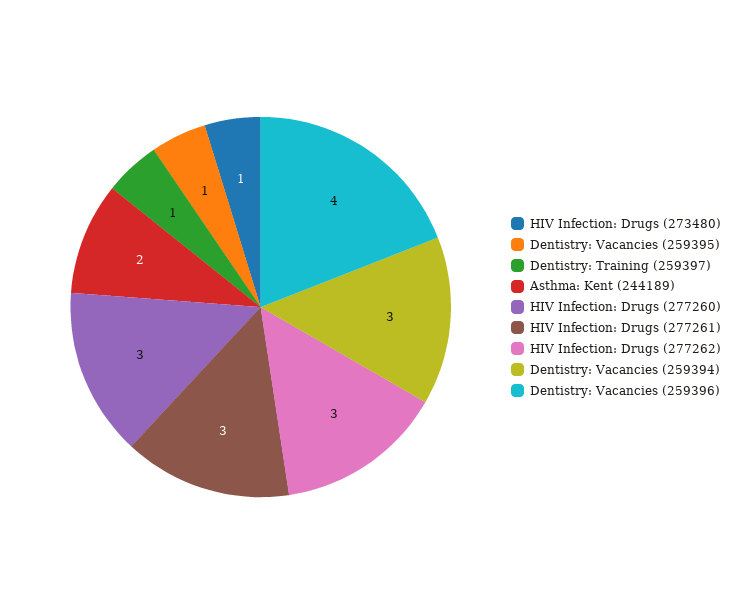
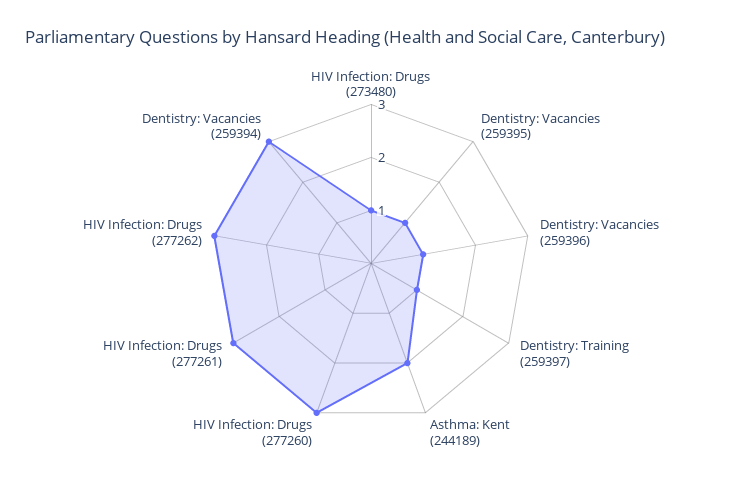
  {
    "HIV Infection: Drugs (273480)": 1,
    "Dentistry: Vacancies (259395)": 1,
    "Dentistry: Training (259397)": 1,
    "Asthma: Kent (244189)": 2,
    "HIV Infection: Drugs (277260)": 3,
    "HIV Infection: Drugs (277261)": 3,
    "HIV Infection: Drugs (277262)": 3,
    "Dentistry: Vacancies (259394)": 3,
-   "Dentistry: Vacancies (259396)": 4
+   "Dentistry: Vacancies (259396)": 1
  }

